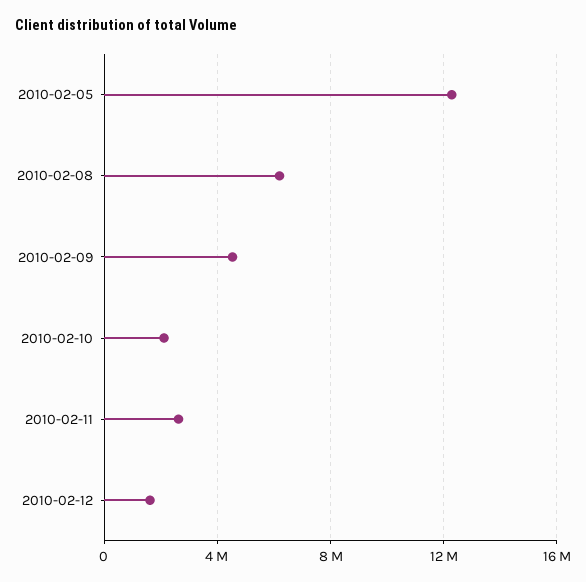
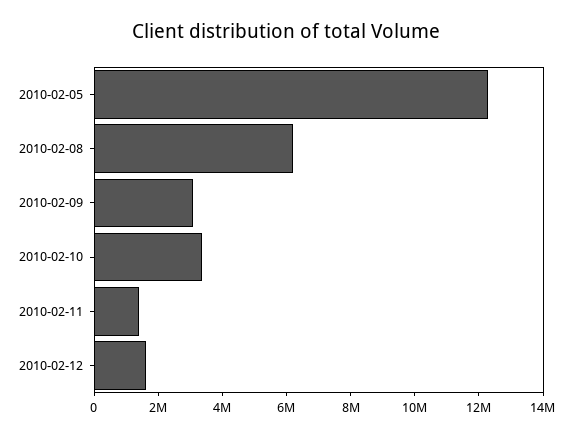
  {
    "2010-02-05": 12500000,
    "2010-02-08": 6000000,
-   "2010-02-09": 4500000,
+   "2010-02-09": 3000000,
-   "2010-02-10": 2000000,
+   "2010-02-10": 3500000,
-   "2010-02-11": 2500000,
+   "2010-02-11": 1500000,
    "2010-02-12": 1500000
  }

